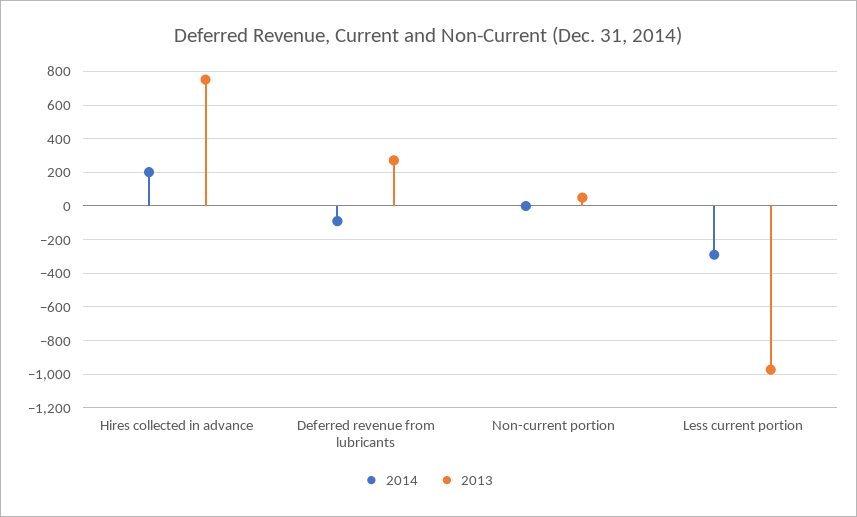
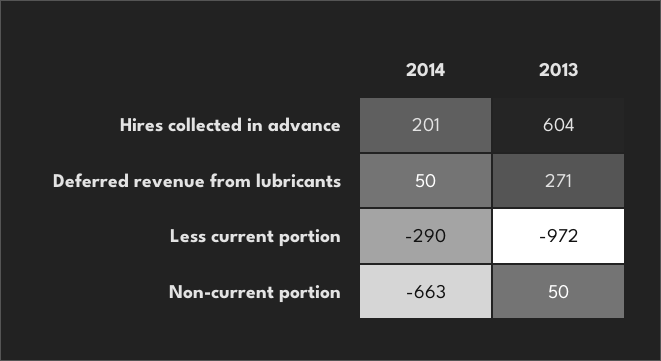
  {
    "2014": {
      "Hires collected in advance": 201,
-     "Deferred revenue from lubricants": -100,
+     "Deferred revenue from lubricants": 50,
-     "Non-current portion": 0,
+     "Non-current portion": -663,
      "Less current portion": -290
    },
    "2013": {
-     "Hires collected in advance": 750,
+     "Hires collected in advance": 604,
      "Deferred revenue from lubricants": 271,
      "Non-current portion": 50,
      "Less current portion": -972
    }
  }

